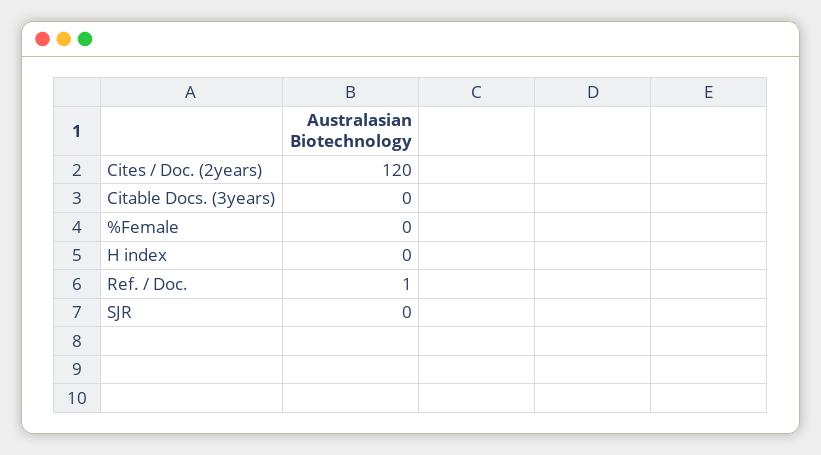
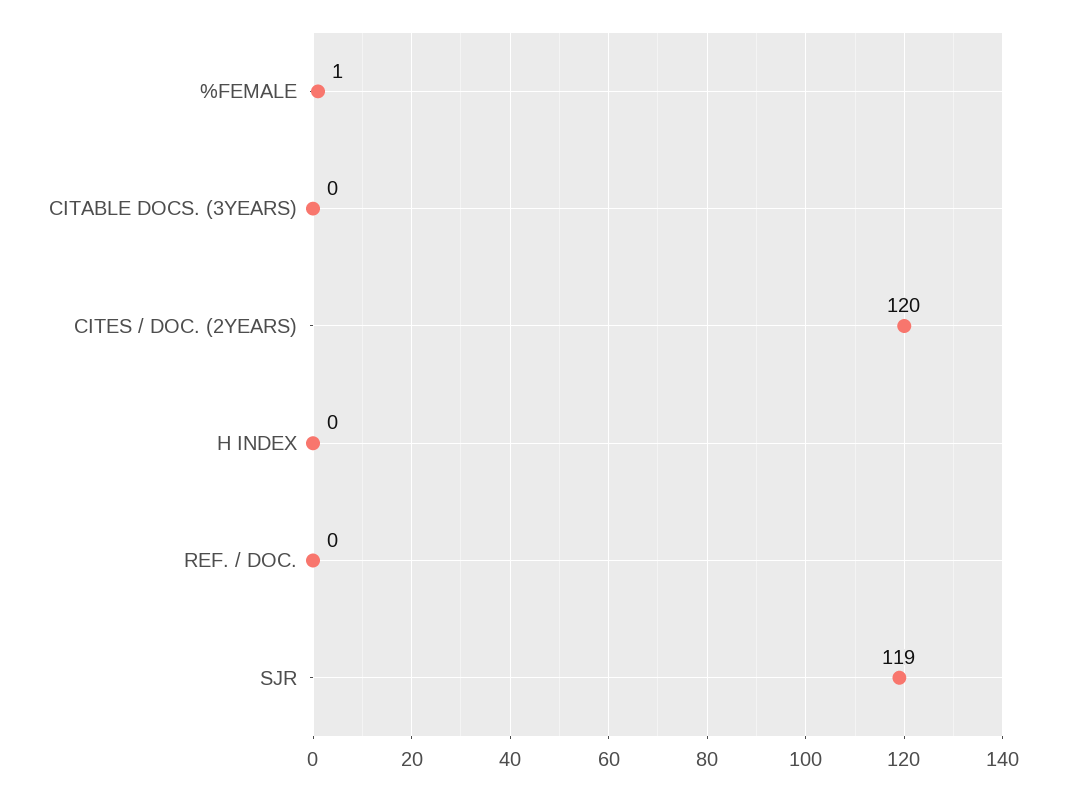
  {
    "Cites / Doc. (2years)": 120,
    "Citable Docs. (3years)": 0,
-   "%Female": 0,
+   "%Female": 1,
    "H index": 0,
-   "Ref. / Doc.": 1,
+   "Ref. / Doc.": 0,
-   "SJR": 0
+   "SJR": 119
  }

